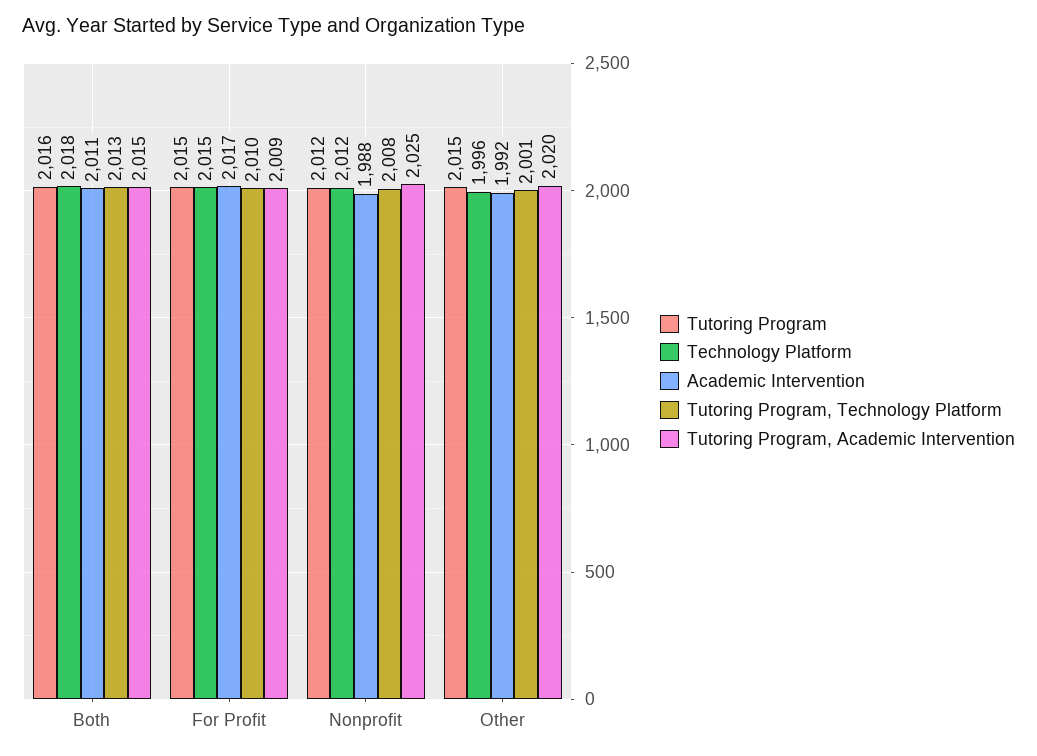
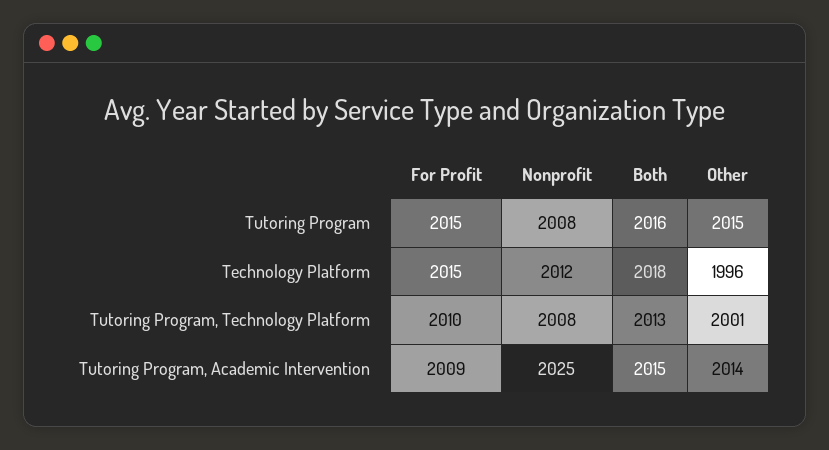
  {
    "Tutoring Program": {
      "Both": 2016,
      "For Profit": 2015,
-     "Nonprofit": 2012,
+     "Nonprofit": 2008,
      "Other": 2015
    },
    "Technology Platform": {
      "Both": 2018,
      "For Profit": 2015,
      "Nonprofit": 2012,
      "Other": 1996
    },
-   "Academic Intervention": {
-     "Both": 2011,
-     "For Profit": 2017,
-     "Nonprofit": 1988,
-     "Other": 1992
-   },
    "Tutoring Program, Technology Platform": {
      "Both": 2013,
      "For Profit": 2010,
      "Nonprofit": 2008,
      "Other": 2001
    },
    "Tutoring Program, Academic Intervention": {
      "Both": 2015,
      "For Profit": 2009,
      "Nonprofit": 2025,
-     "Other": 2020
+     "Other": 2014
    }
  }

